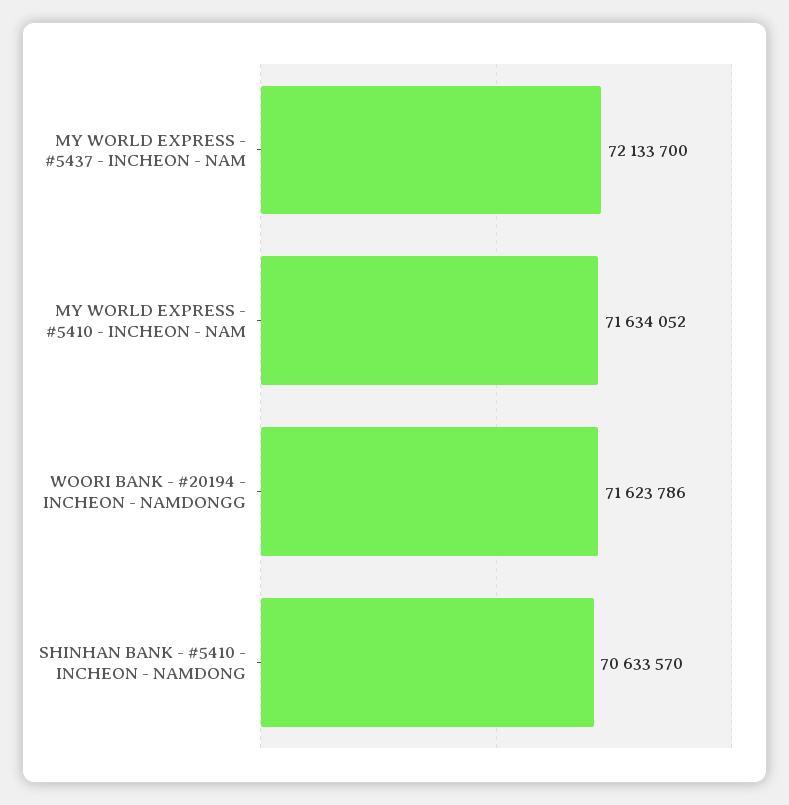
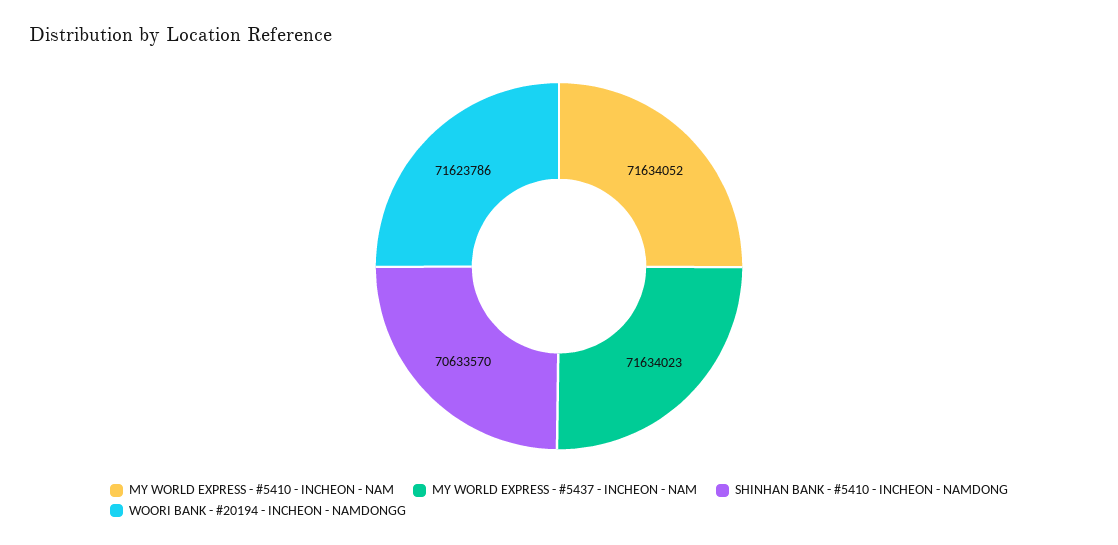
  {
-   "MY WORLD EXPRESS - #5437 - INCHEON - NAM": 72133700,
+   "MY WORLD EXPRESS - #5437 - INCHEON - NAM": 71634023,
    "MY WORLD EXPRESS - #5410 - INCHEON - NAM": 71634052,
    "WOORI BANK - #20194 - INCHEON - NAMDONGG": 71623786,
    "SHINHAN BANK - #5410 - INCHEON - NAMDONG": 70633570
  }

